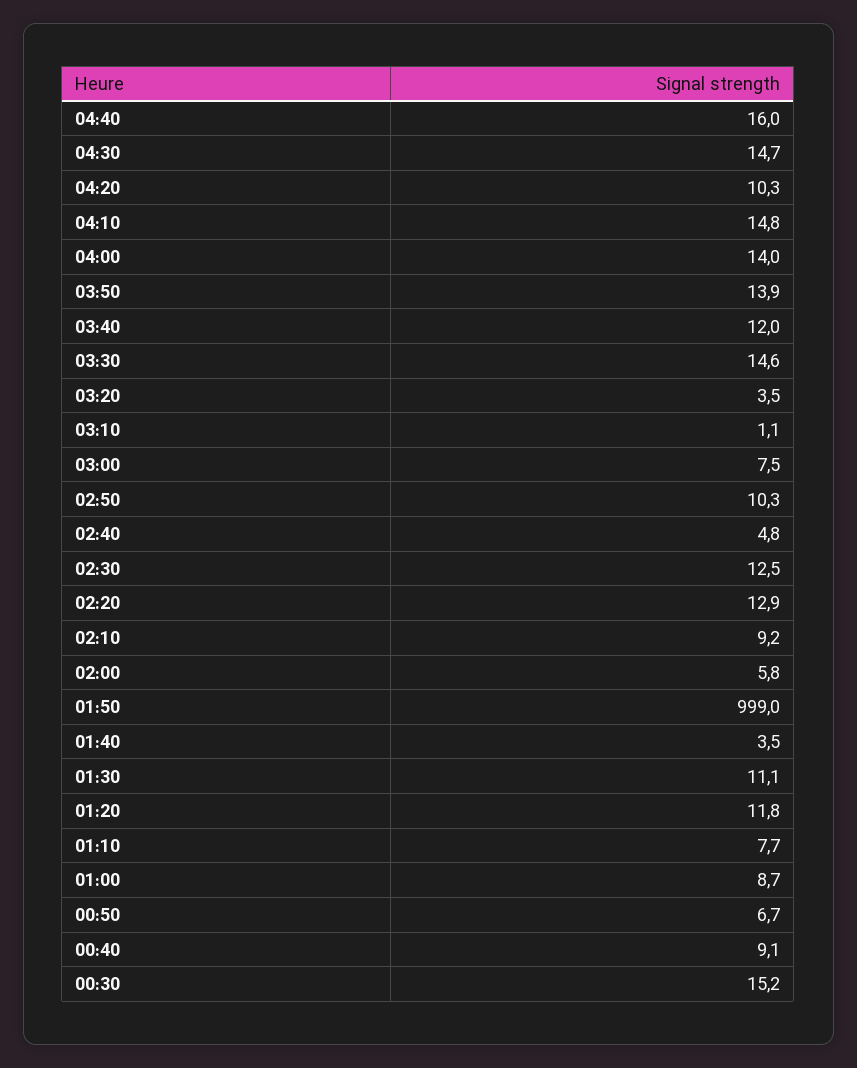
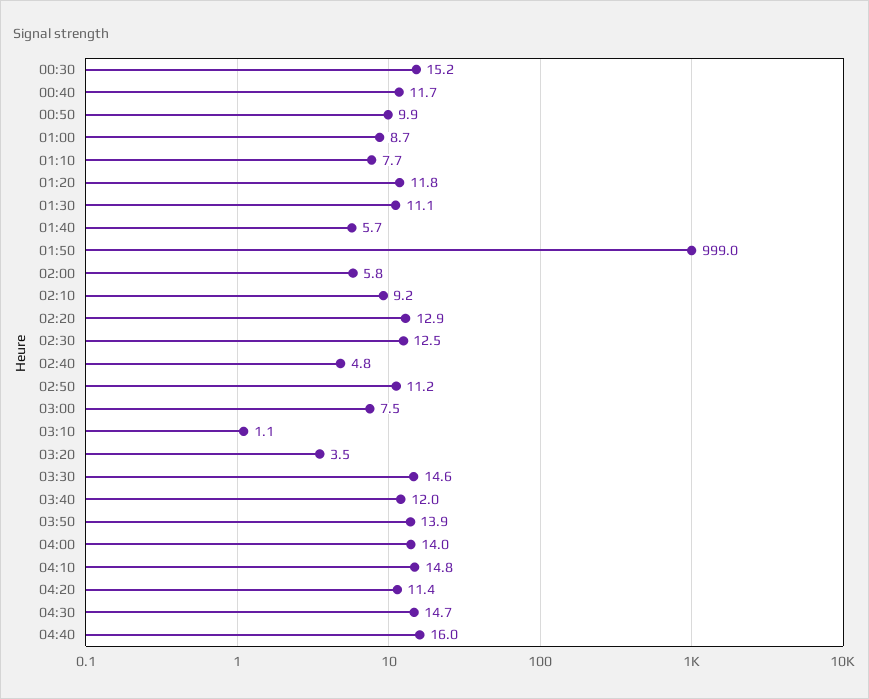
  {
    "04:40": 16,
    "04:30": 14.7,
-   "04:20": 10.3,
+   "04:20": 11.4,
    "04:10": 14.8,
    "04:00": 14,
    "03:50": 13.9,
    "03:40": 12,
    "03:30": 14.6,
    "03:20": 3.5,
    "03:10": 1.1,
    "03:00": 7.5,
-   "02:50": 10.3,
+   "02:50": 11.2,
    "02:40": 4.8,
    "02:30": 12.5,
    "02:20": 12.9,
    "02:10": 9.2,
    "02:00": 5.8,
    "01:50": 999,
-   "01:40": 3.5,
+   "01:40": 5.7,
    "01:30": 11.1,
    "01:20": 11.8,
    "01:10": 7.7,
    "01:00": 8.7,
-   "00:50": 6.7,
+   "00:50": 9.9,
-   "00:40": 9.1,
+   "00:40": 11.7,
    "00:30": 15.2
  }

